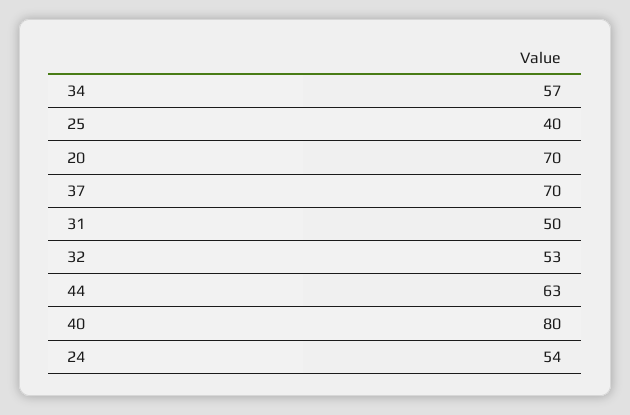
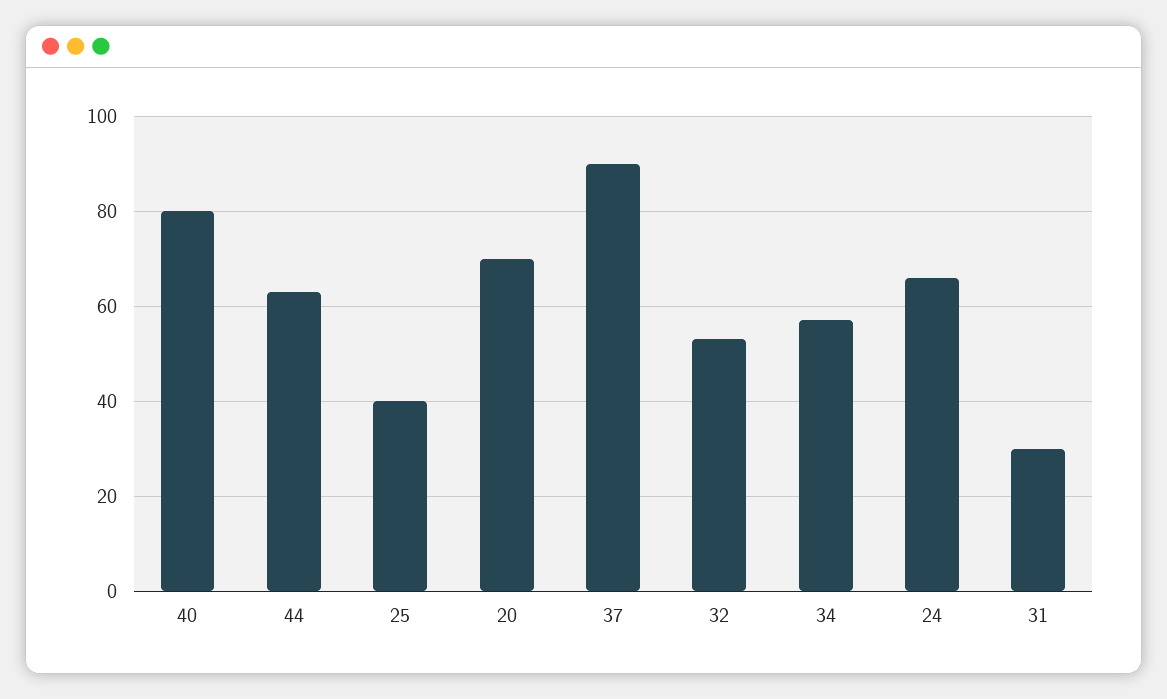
  {
    "34": 57,
    "25": 40,
    "20": 70,
-   "37": 70,
+   "37": 90,
-   "31": 50,
+   "31": 30,
    "32": 53,
    "44": 63,
    "40": 80,
-   "24": 54
+   "24": 65
  }

